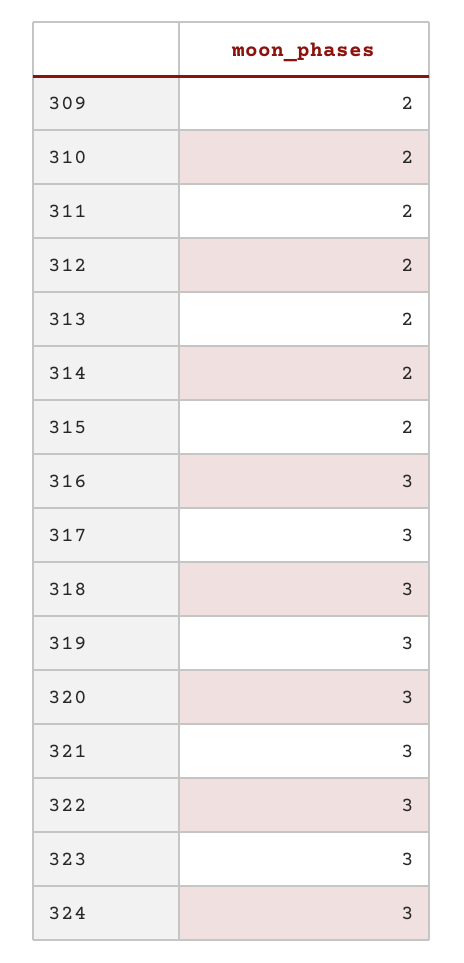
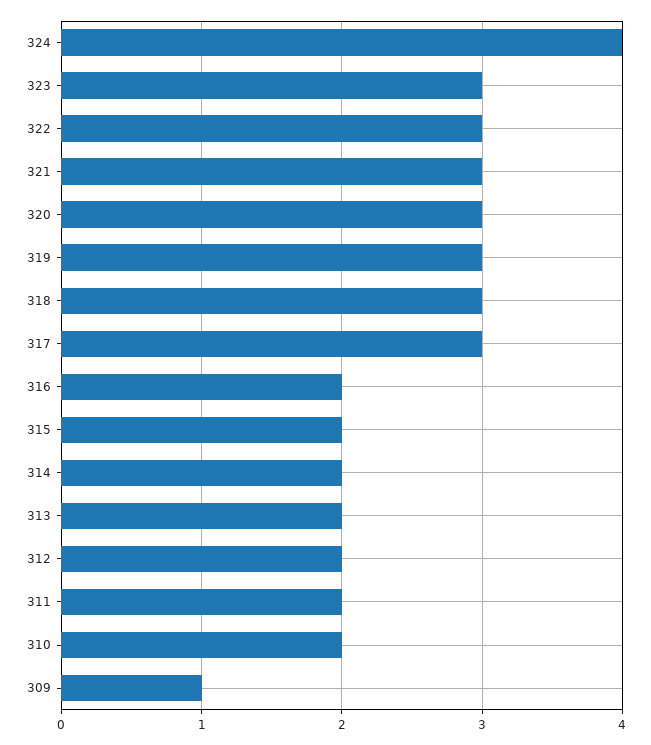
  {
-   "309": 2,
+   "309": 1,
    "310": 2,
    "311": 2,
    "312": 2,
    "313": 2,
    "314": 2,
    "315": 2,
-   "316": 3,
+   "316": 2,
    "317": 3,
    "318": 3,
    "319": 3,
    "320": 3,
    "321": 3,
    "322": 3,
    "323": 3,
-   "324": 3
+   "324": 4
  }

